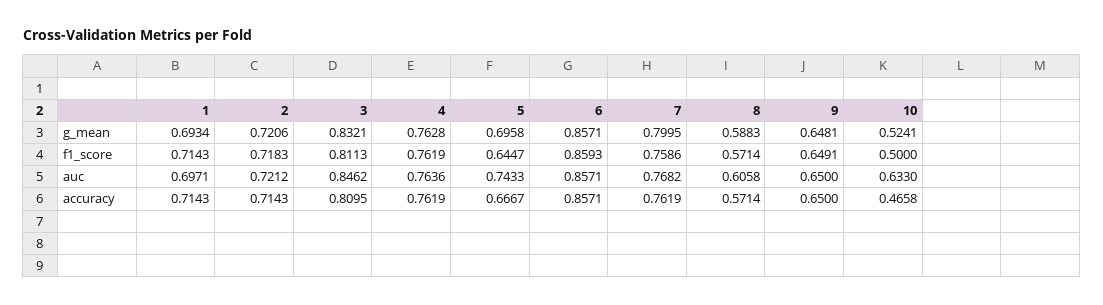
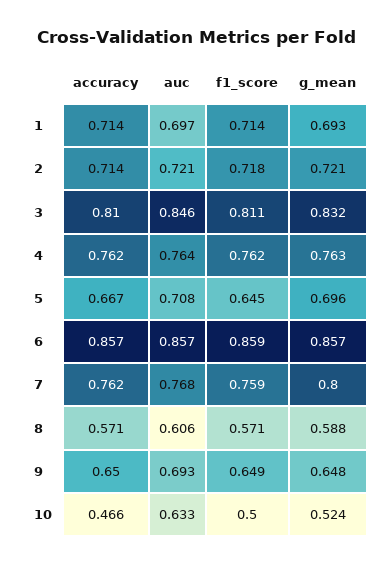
  {
    "1": {
      "g_mean": 0.6934,
      "f1_score": 0.7143,
      "auc": 0.6971,
      "accuracy": 0.7143
    },
    "2": {
      "g_mean": 0.7206,
      "f1_score": 0.7183,
      "auc": 0.7212,
      "accuracy": 0.7143
    },
    "3": {
      "g_mean": 0.8321,
      "f1_score": 0.8113,
      "auc": 0.8462,
      "accuracy": 0.8095
    },
    "4": {
      "g_mean": 0.7628,
      "f1_score": 0.7619,
      "auc": 0.7636,
      "accuracy": 0.7619
    },
    "5": {
      "g_mean": 0.6958,
      "f1_score": 0.6447,
-     "auc": 0.7433,
+     "auc": 0.708,
      "accuracy": 0.6667
    },
    "6": {
      "g_mean": 0.8571,
      "f1_score": 0.8593,
      "auc": 0.8571,
      "accuracy": 0.8571
    },
    "7": {
      "g_mean": 0.7995,
      "f1_score": 0.7586,
      "auc": 0.7682,
      "accuracy": 0.7619
    },
    "8": {
      "g_mean": 0.5883,
      "f1_score": 0.5714,
      "auc": 0.6058,
      "accuracy": 0.5714
    },
    "9": {
      "g_mean": 0.6481,
      "f1_score": 0.6491,
-     "auc": 0.65,
+     "auc": 0.693,
      "accuracy": 0.65
    },
    "10": {
      "g_mean": 0.5241,
      "f1_score": 0.5,
      "auc": 0.633,
      "accuracy": 0.4658
    }
  }

